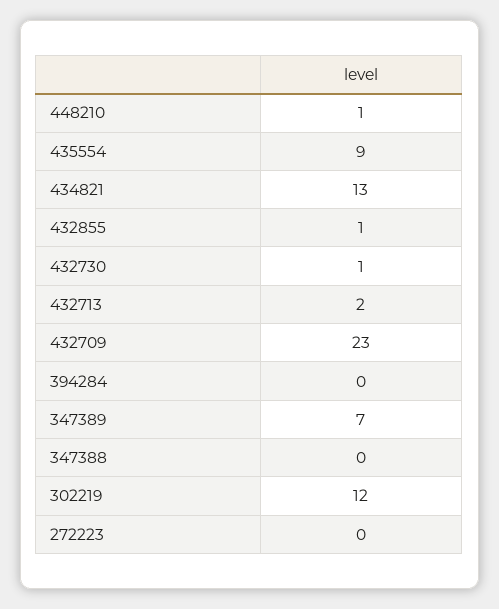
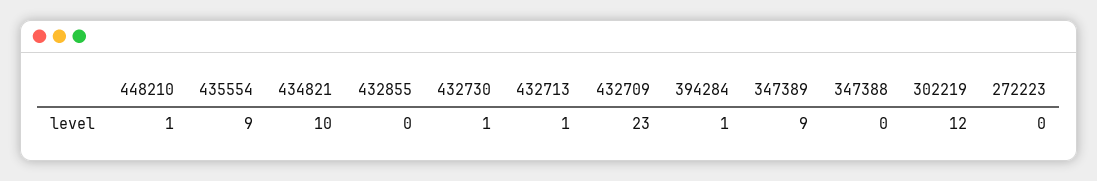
  {
    "448210": 1,
    "435554": 9,
-   "434821": 13,
+   "434821": 10,
-   "432855": 1,
+   "432855": 0,
    "432730": 1,
-   "432713": 2,
+   "432713": 1,
    "432709": 23,
-   "394284": 0,
+   "394284": 1,
-   "347389": 7,
+   "347389": 9,
    "347388": 0,
    "302219": 12,
    "272223": 0
  }

